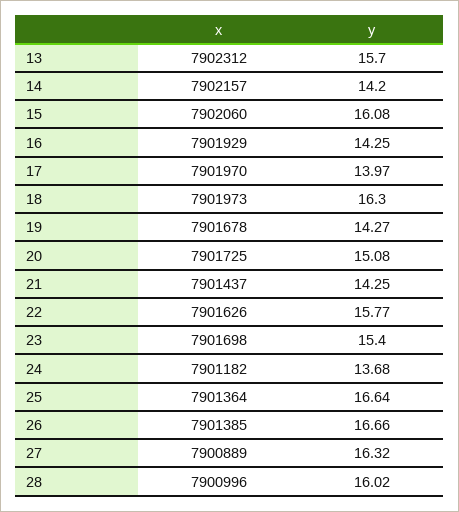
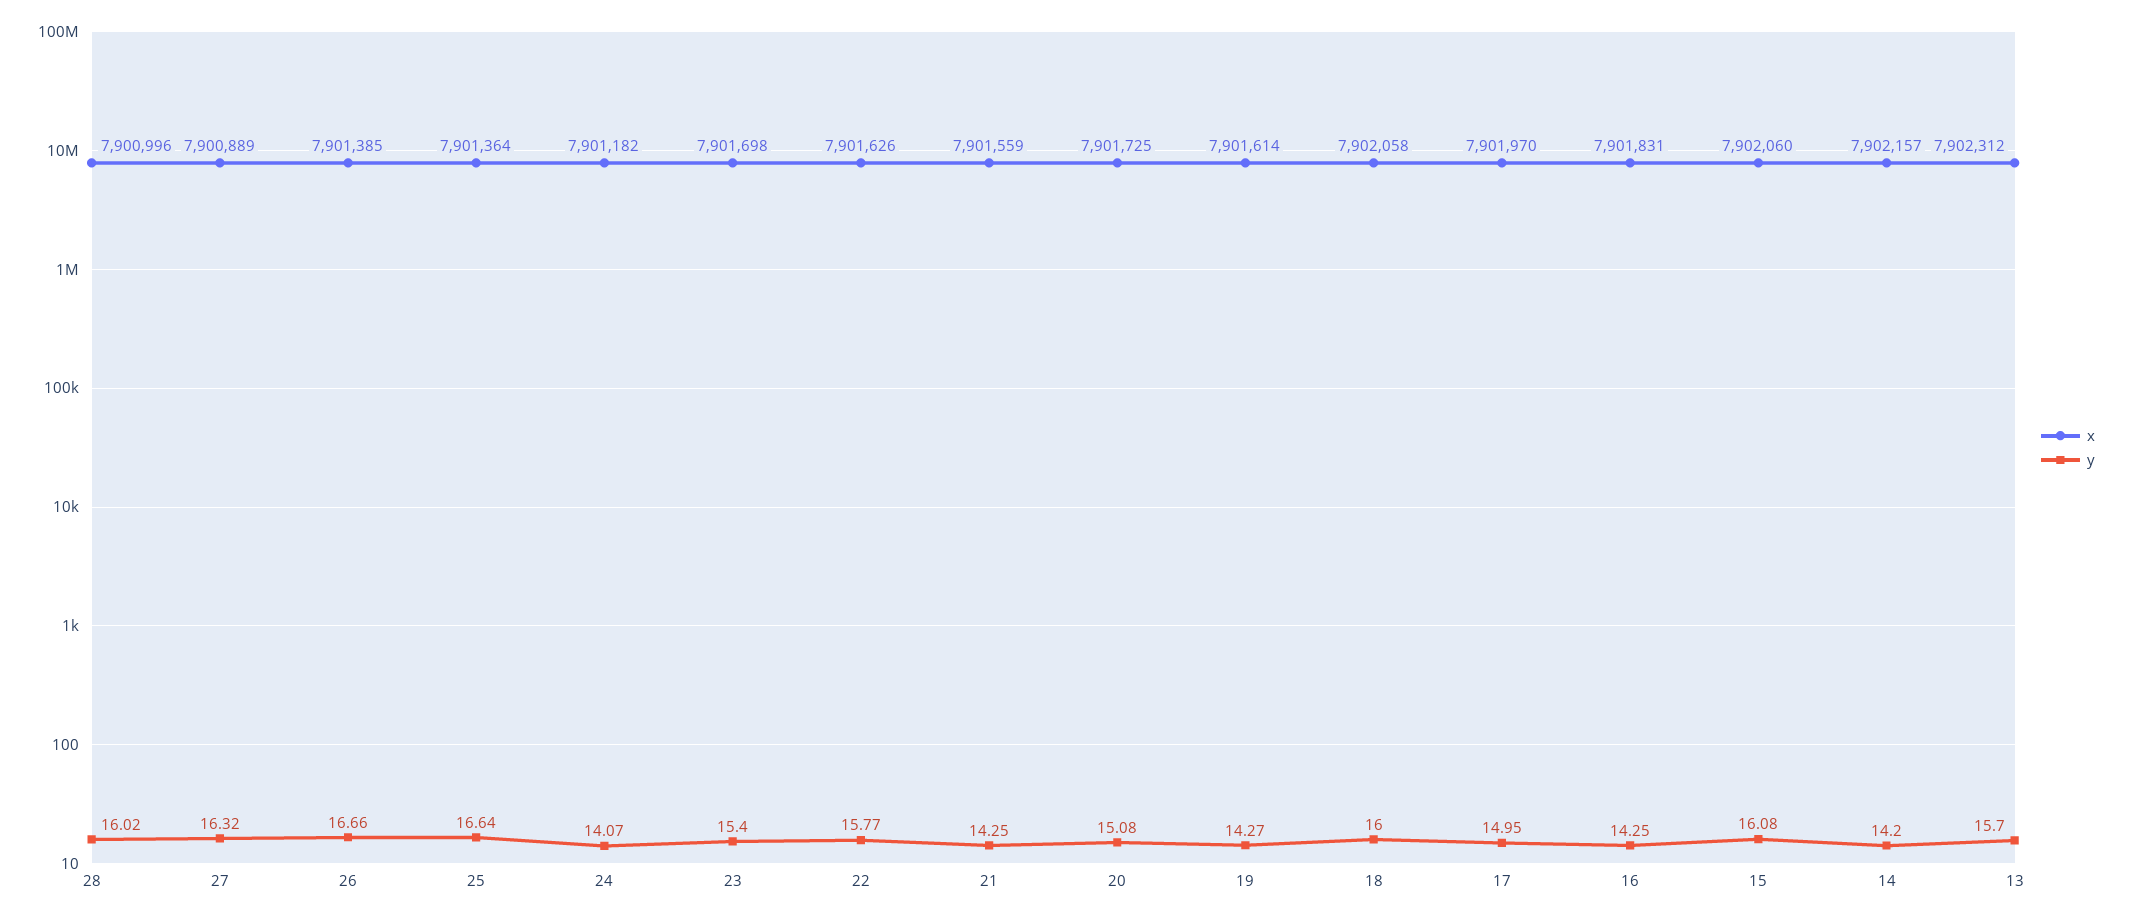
  {
    "x": {
      "13": 7902312,
      "14": 7902157,
      "15": 7902060,
-     "16": 7901929,
+     "16": 7901831,
      "17": 7901970,
-     "18": 7901973,
+     "18": 7902058,
-     "19": 7901678,
+     "19": 7901614,
      "20": 7901725,
-     "21": 7901437,
+     "21": 7901559,
      "22": 7901626,
      "23": 7901698,
      "24": 7901182,
      "25": 7901364,
      "26": 7901385,
      "27": 7900889,
      "28": 7900996
    },
    "y": {
      "13": 15.7,
      "14": 14.2,
      "15": 16.08,
      "16": 14.25,
-     "17": 13.97,
+     "17": 14.95,
-     "18": 16.3,
+     "18": 16,
      "19": 14.27,
      "20": 15.08,
      "21": 14.25,
      "22": 15.77,
      "23": 15.4,
-     "24": 13.68,
+     "24": 14.07,
      "25": 16.64,
      "26": 16.66,
      "27": 16.32,
      "28": 16.02
    }
  }

